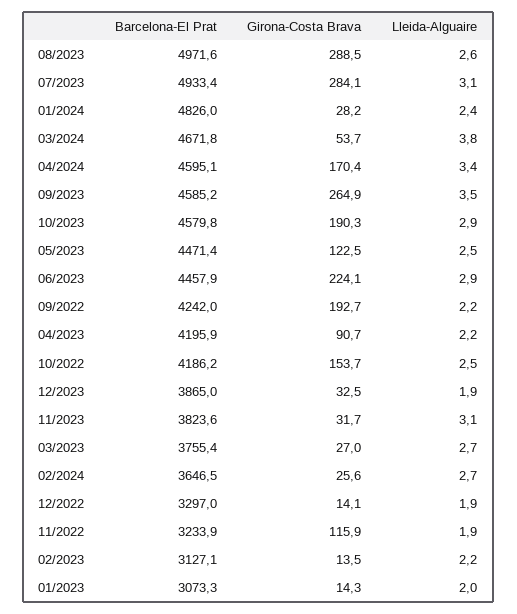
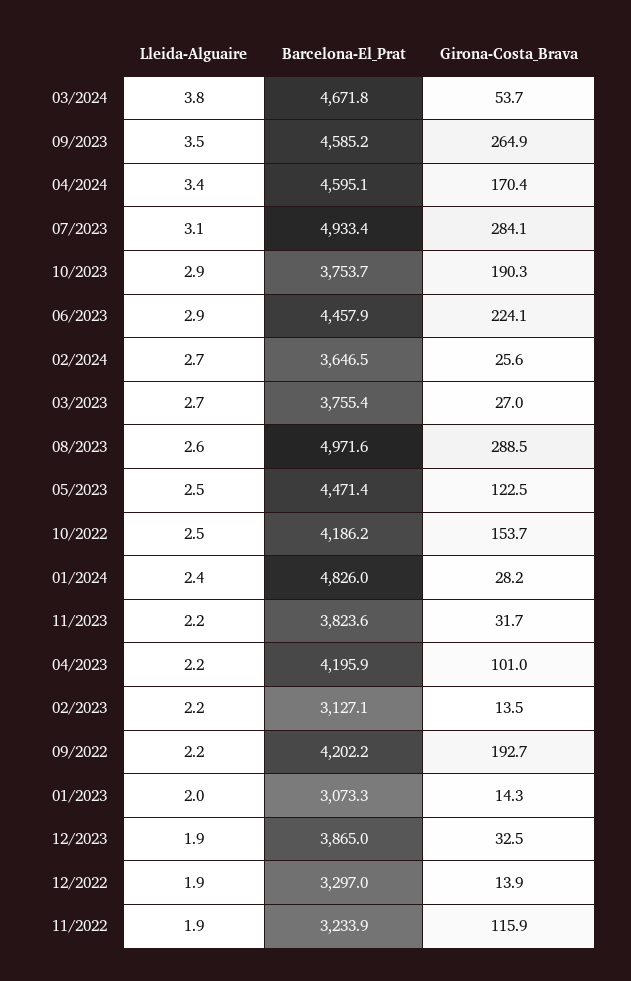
  {
    "Barcelona-El Prat": {
      "08/2023": 4971.6,
      "07/2023": 4933.4,
      "01/2024": 4826,
      "03/2024": 4671.8,
      "04/2024": 4595.1,
      "09/2023": 4585.2,
-     "10/2023": 4579.8,
+     "10/2023": 3753.7,
      "05/2023": 4471.4,
      "06/2023": 4457.9,
-     "09/2022": 4242,
+     "09/2022": 4202.2,
      "04/2023": 4195.9,
      "10/2022": 4186.2,
      "12/2023": 3865,
      "11/2023": 3823.6,
      "03/2023": 3755.4,
      "02/2024": 3646.5,
      "12/2022": 3297,
      "11/2022": 3233.9,
      "02/2023": 3127.1,
      "01/2023": 3073.3
    },
    "Girona-Costa Brava": {
      "08/2023": 288.5,
      "07/2023": 284.1,
      "01/2024": 28.2,
      "03/2024": 53.7,
      "04/2024": 170.4,
      "09/2023": 264.9,
      "10/2023": 190.3,
      "05/2023": 122.5,
      "06/2023": 224.1,
      "09/2022": 192.7,
-     "04/2023": 90.7,
+     "04/2023": 101,
      "10/2022": 153.7,
      "12/2023": 32.5,
      "11/2023": 31.7,
      "03/2023": 27,
      "02/2024": 25.6,
-     "12/2022": 14.1,
+     "12/2022": 13.9,
      "11/2022": 115.9,
      "02/2023": 13.5,
      "01/2023": 14.3
    },
    "Lleida-Alguaire": {
      "08/2023": 2.6,
      "07/2023": 3.1,
      "01/2024": 2.4,
      "03/2024": 3.8,
      "04/2024": 3.4,
      "09/2023": 3.5,
      "10/2023": 2.9,
      "05/2023": 2.5,
      "06/2023": 2.9,
      "09/2022": 2.2,
      "04/2023": 2.2,
      "10/2022": 2.5,
      "12/2023": 1.9,
-     "11/2023": 3.1,
+     "11/2023": 2.2,
      "03/2023": 2.7,
      "02/2024": 2.7,
      "12/2022": 1.9,
      "11/2022": 1.9,
      "02/2023": 2.2,
      "01/2023": 2
    }
  }

